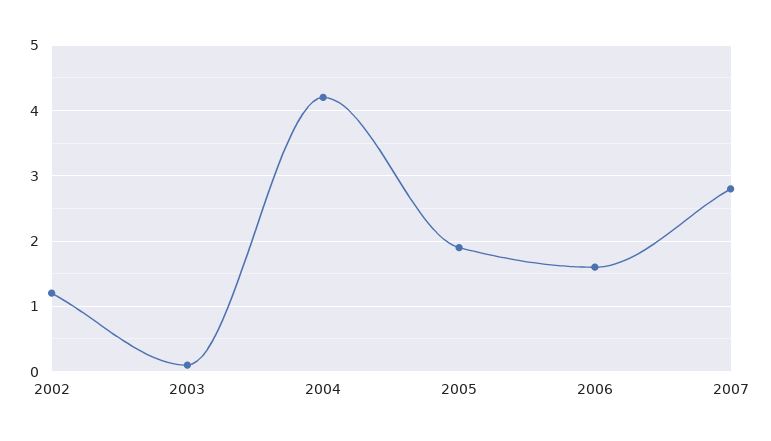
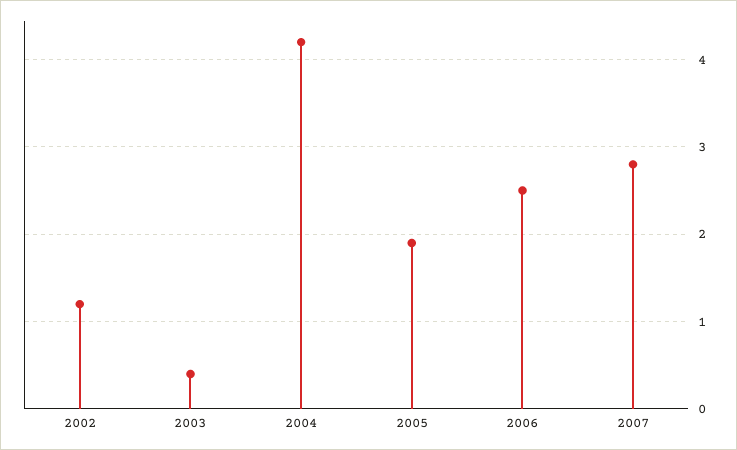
  {
    "2002": 1.2,
-   "2003": 0.1,
+   "2003": 0.4,
    "2004": 4.2,
    "2005": 1.9,
-   "2006": 1.6,
+   "2006": 2.5,
    "2007": 2.8
  }

